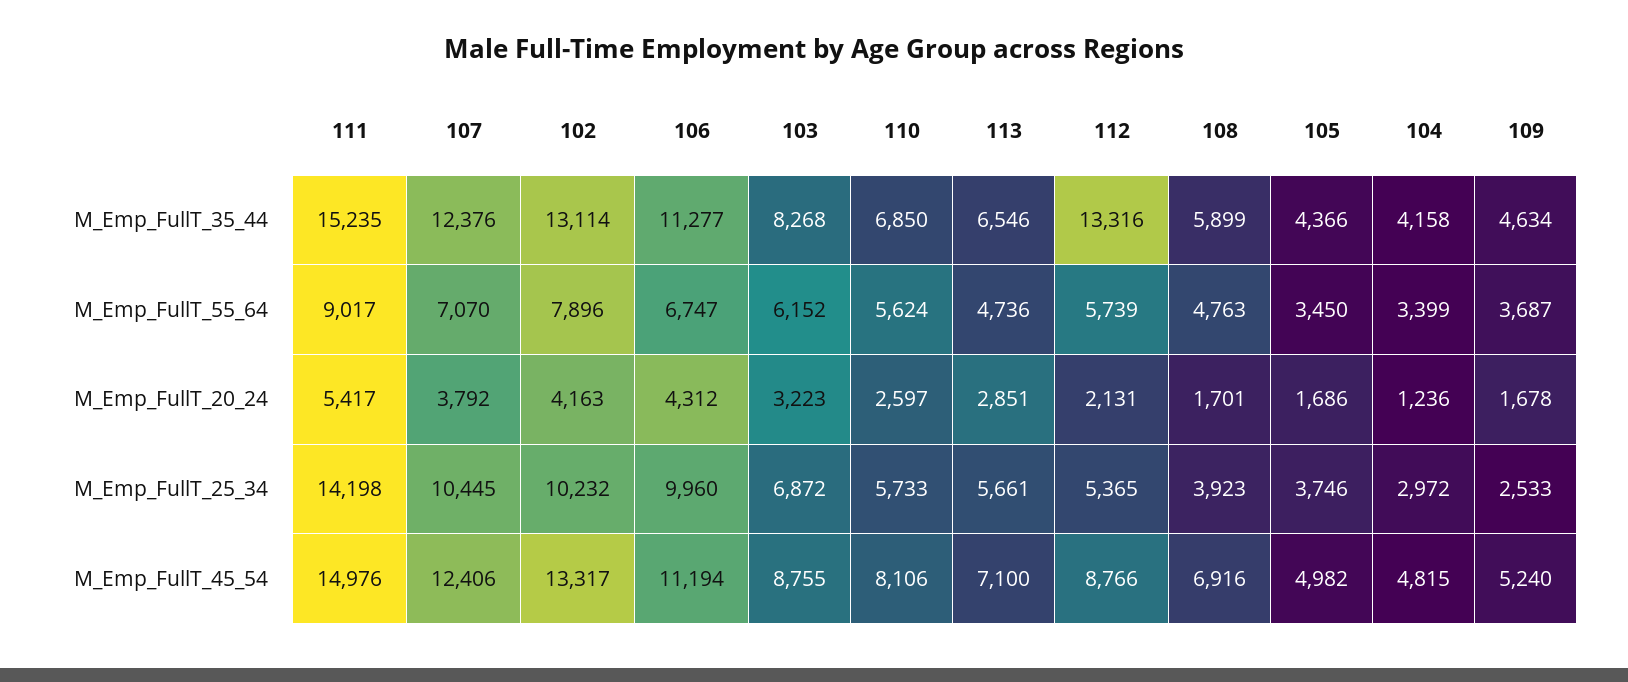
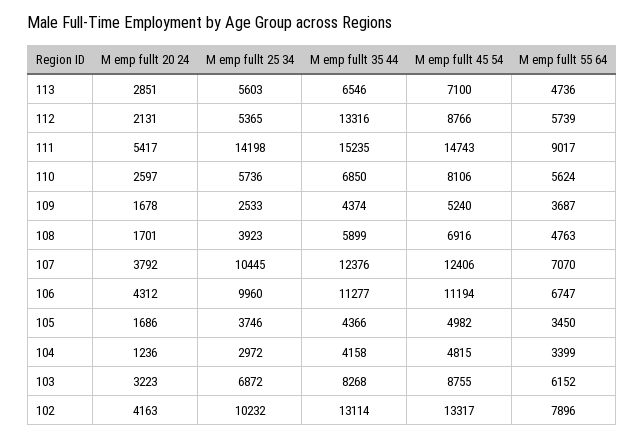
  {
    "111": {
      "M_Emp_FullT_35_44": 15235,
      "M_Emp_FullT_55_64": 9017,
      "M_Emp_FullT_20_24": 5417,
      "M_Emp_FullT_25_34": 14198,
-     "M_Emp_FullT_45_54": 14976
+     "M_Emp_FullT_45_54": 14743
    },
    "107": {
      "M_Emp_FullT_35_44": 12376,
      "M_Emp_FullT_55_64": 7070,
      "M_Emp_FullT_20_24": 3792,
      "M_Emp_FullT_25_34": 10445,
      "M_Emp_FullT_45_54": 12406
    },
    "102": {
      "M_Emp_FullT_35_44": 13114,
      "M_Emp_FullT_55_64": 7896,
      "M_Emp_FullT_20_24": 4163,
      "M_Emp_FullT_25_34": 10232,
      "M_Emp_FullT_45_54": 13317
    },
    "106": {
      "M_Emp_FullT_35_44": 11277,
      "M_Emp_FullT_55_64": 6747,
      "M_Emp_FullT_20_24": 4312,
      "M_Emp_FullT_25_34": 9960,
      "M_Emp_FullT_45_54": 11194
    },
    "103": {
      "M_Emp_FullT_35_44": 8268,
      "M_Emp_FullT_55_64": 6152,
      "M_Emp_FullT_20_24": 3223,
      "M_Emp_FullT_25_34": 6872,
      "M_Emp_FullT_45_54": 8755
    },
    "110": {
      "M_Emp_FullT_35_44": 6850,
      "M_Emp_FullT_55_64": 5624,
      "M_Emp_FullT_20_24": 2597,
-     "M_Emp_FullT_25_34": 5733,
+     "M_Emp_FullT_25_34": 5736,
      "M_Emp_FullT_45_54": 8106
    },
    "113": {
      "M_Emp_FullT_35_44": 6546,
      "M_Emp_FullT_55_64": 4736,
      "M_Emp_FullT_20_24": 2851,
-     "M_Emp_FullT_25_34": 5661,
+     "M_Emp_FullT_25_34": 5603,
      "M_Emp_FullT_45_54": 7100
    },
    "112": {
      "M_Emp_FullT_35_44": 13316,
      "M_Emp_FullT_55_64": 5739,
      "M_Emp_FullT_20_24": 2131,
      "M_Emp_FullT_25_34": 5365,
      "M_Emp_FullT_45_54": 8766
    },
    "108": {
      "M_Emp_FullT_35_44": 5899,
      "M_Emp_FullT_55_64": 4763,
      "M_Emp_FullT_20_24": 1701,
      "M_Emp_FullT_25_34": 3923,
      "M_Emp_FullT_45_54": 6916
    },
    "105": {
      "M_Emp_FullT_35_44": 4366,
      "M_Emp_FullT_55_64": 3450,
      "M_Emp_FullT_20_24": 1686,
      "M_Emp_FullT_25_34": 3746,
      "M_Emp_FullT_45_54": 4982
    },
    "104": {
      "M_Emp_FullT_35_44": 4158,
      "M_Emp_FullT_55_64": 3399,
      "M_Emp_FullT_20_24": 1236,
      "M_Emp_FullT_25_34": 2972,
      "M_Emp_FullT_45_54": 4815
    },
    "109": {
-     "M_Emp_FullT_35_44": 4634,
+     "M_Emp_FullT_35_44": 4374,
      "M_Emp_FullT_55_64": 3687,
      "M_Emp_FullT_20_24": 1678,
      "M_Emp_FullT_25_34": 2533,
      "M_Emp_FullT_45_54": 5240
    }
  }

